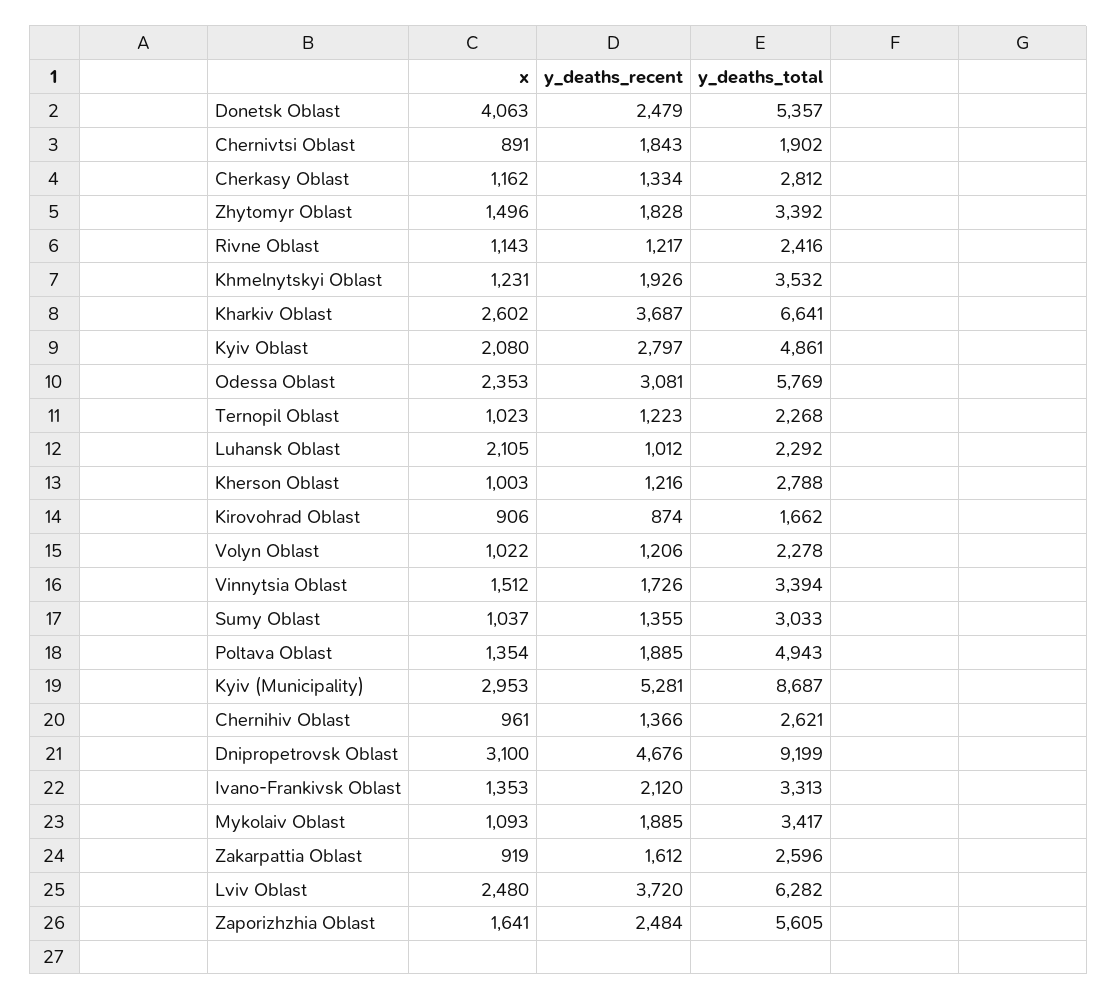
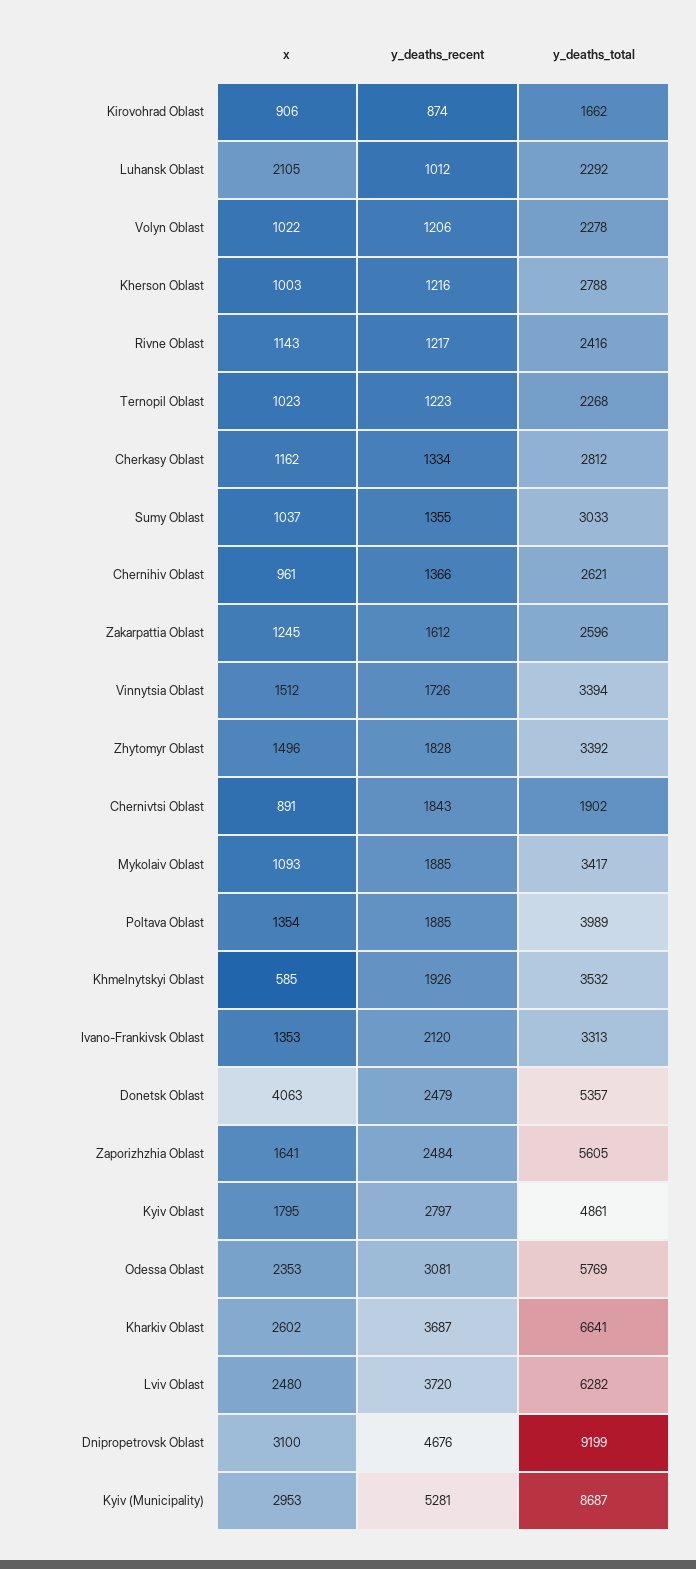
  {
    "x": {
      "Donetsk Oblast": 4063,
      "Chernivtsi Oblast": 891,
      "Cherkasy Oblast": 1162,
      "Zhytomyr Oblast": 1496,
      "Rivne Oblast": 1143,
-     "Khmelnytskyi Oblast": 1231,
+     "Khmelnytskyi Oblast": 585,
      "Kharkiv Oblast": 2602,
-     "Kyiv Oblast": 2080,
+     "Kyiv Oblast": 1795,
      "Odessa Oblast": 2353,
      "Ternopil Oblast": 1023,
      "Luhansk Oblast": 2105,
      "Kherson Oblast": 1003,
      "Kirovohrad Oblast": 906,
      "Volyn Oblast": 1022,
      "Vinnytsia Oblast": 1512,
      "Sumy Oblast": 1037,
      "Poltava Oblast": 1354,
      "Kyiv (Municipality)": 2953,
      "Chernihiv Oblast": 961,
      "Dnipropetrovsk Oblast": 3100,
      "Ivano-Frankivsk Oblast": 1353,
      "Mykolaiv Oblast": 1093,
-     "Zakarpattia Oblast": 919,
+     "Zakarpattia Oblast": 1245,
      "Lviv Oblast": 2480,
      "Zaporizhzhia Oblast": 1641
    },
    "y_deaths_recent": {
      "Donetsk Oblast": 2479,
      "Chernivtsi Oblast": 1843,
      "Cherkasy Oblast": 1334,
      "Zhytomyr Oblast": 1828,
      "Rivne Oblast": 1217,
      "Khmelnytskyi Oblast": 1926,
      "Kharkiv Oblast": 3687,
      "Kyiv Oblast": 2797,
      "Odessa Oblast": 3081,
      "Ternopil Oblast": 1223,
      "Luhansk Oblast": 1012,
      "Kherson Oblast": 1216,
      "Kirovohrad Oblast": 874,
      "Volyn Oblast": 1206,
      "Vinnytsia Oblast": 1726,
      "Sumy Oblast": 1355,
      "Poltava Oblast": 1885,
      "Kyiv (Municipality)": 5281,
      "Chernihiv Oblast": 1366,
      "Dnipropetrovsk Oblast": 4676,
      "Ivano-Frankivsk Oblast": 2120,
      "Mykolaiv Oblast": 1885,
      "Zakarpattia Oblast": 1612,
      "Lviv Oblast": 3720,
      "Zaporizhzhia Oblast": 2484
    },
    "y_deaths_total": {
      "Donetsk Oblast": 5357,
      "Chernivtsi Oblast": 1902,
      "Cherkasy Oblast": 2812,
      "Zhytomyr Oblast": 3392,
      "Rivne Oblast": 2416,
      "Khmelnytskyi Oblast": 3532,
      "Kharkiv Oblast": 6641,
      "Kyiv Oblast": 4861,
      "Odessa Oblast": 5769,
      "Ternopil Oblast": 2268,
      "Luhansk Oblast": 2292,
      "Kherson Oblast": 2788,
      "Kirovohrad Oblast": 1662,
      "Volyn Oblast": 2278,
      "Vinnytsia Oblast": 3394,
      "Sumy Oblast": 3033,
-     "Poltava Oblast": 4943,
+     "Poltava Oblast": 3989,
      "Kyiv (Municipality)": 8687,
      "Chernihiv Oblast": 2621,
      "Dnipropetrovsk Oblast": 9199,
      "Ivano-Frankivsk Oblast": 3313,
      "Mykolaiv Oblast": 3417,
      "Zakarpattia Oblast": 2596,
      "Lviv Oblast": 6282,
      "Zaporizhzhia Oblast": 5605
    }
  }

